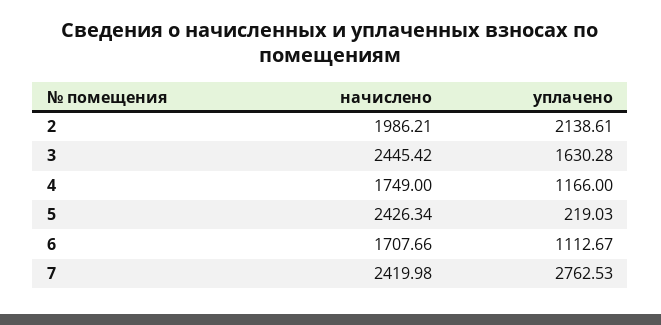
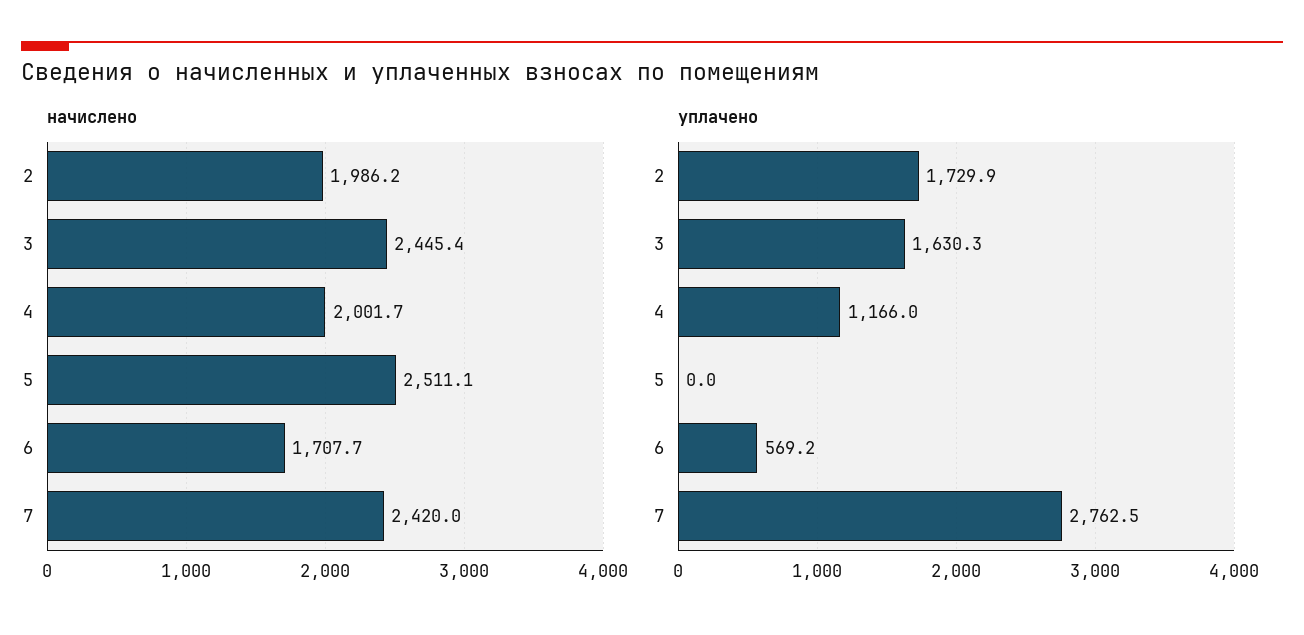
  {
    "начислено": {
      "2": 1986.21,
      "3": 2445.42,
-     "4": 1749,
+     "4": 2001.7,
-     "5": 2426.34,
+     "5": 2511.1,
      "6": 1707.66,
      "7": 2419.98
    },
    "уплачено": {
-     "2": 2138.61,
+     "2": 1729.9,
      "3": 1630.28,
      "4": 1166,
-     "5": 219.03,
+     "5": 0,
-     "6": 1112.67,
+     "6": 569.2,
      "7": 2762.53
    }
  }

